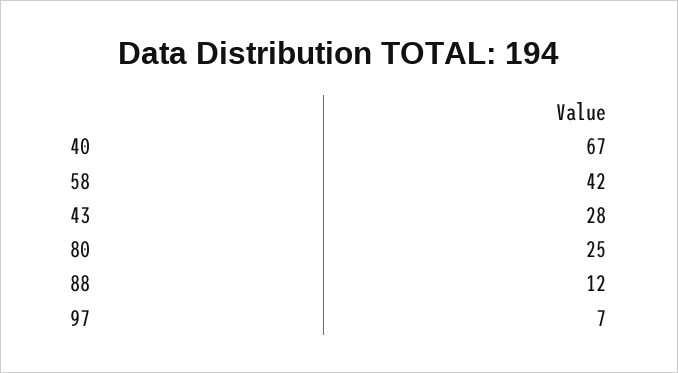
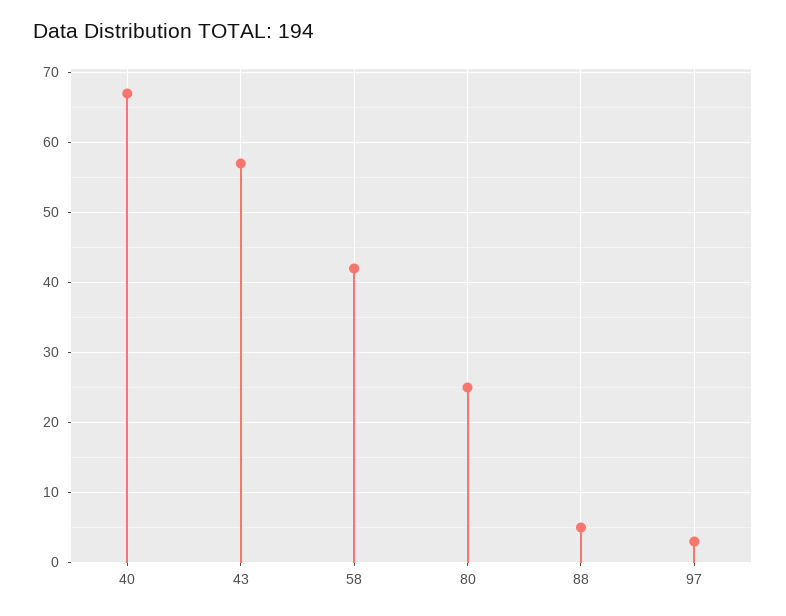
  {
    "40": 67,
    "58": 42,
-   "43": 28,
+   "43": 57,
    "80": 25,
-   "88": 12,
+   "88": 5,
-   "97": 7
+   "97": 3
  }

